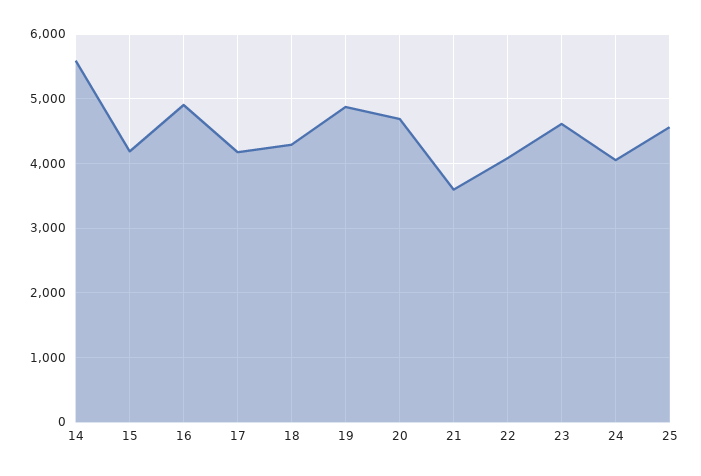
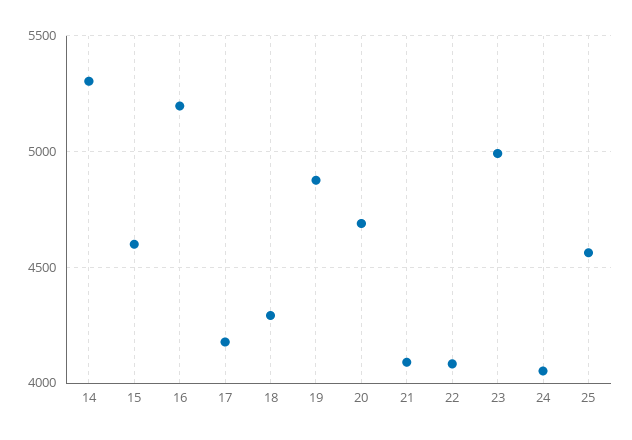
  {
-   "14": 5600,
+   "14": 5300,
-   "15": 4200,
+   "15": 4600,
-   "16": 4900,
+   "16": 5200,
    "17": 4200,
    "18": 4300,
    "19": 4900,
    "20": 4700,
-   "21": 3600,
+   "21": 4100,
    "22": 4100,
-   "23": 4600,
+   "23": 5000,
    "24": 4050,
    "25": 4550
  }

